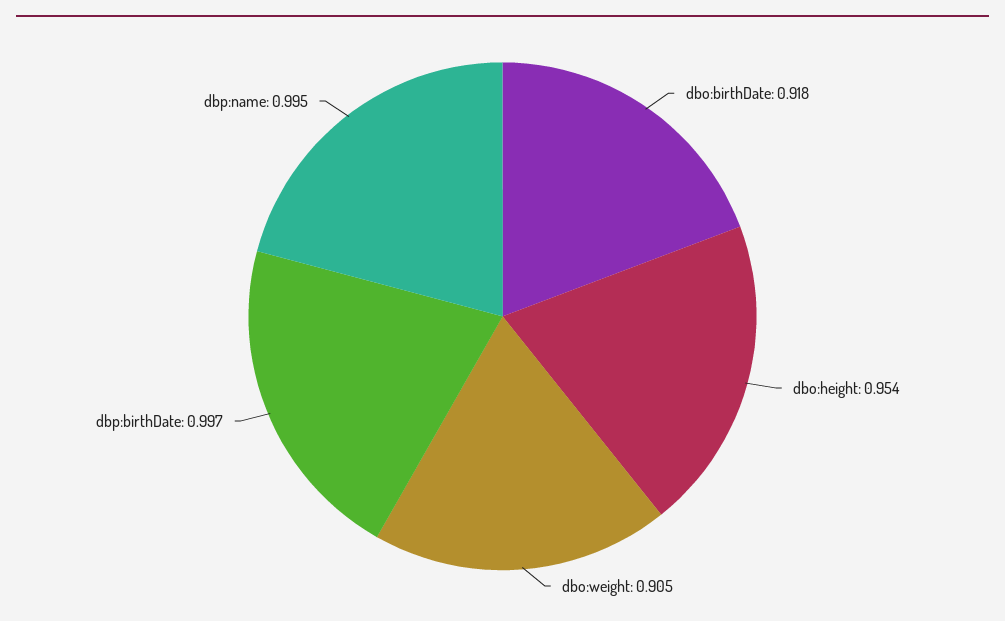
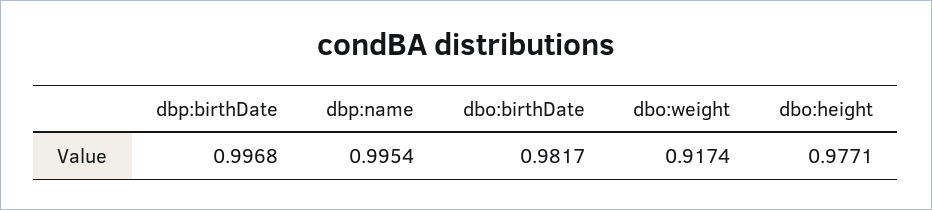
  {
-   "dbo:birthDate": 0.918,
+   "dbo:birthDate": 0.9817,
-   "dbo:height": 0.954,
+   "dbo:height": 0.9771,
-   "dbo:weight": 0.905,
+   "dbo:weight": 0.9174,
    "dbp:birthDate": 0.9968,
    "dbp:name": 0.9954
  }

